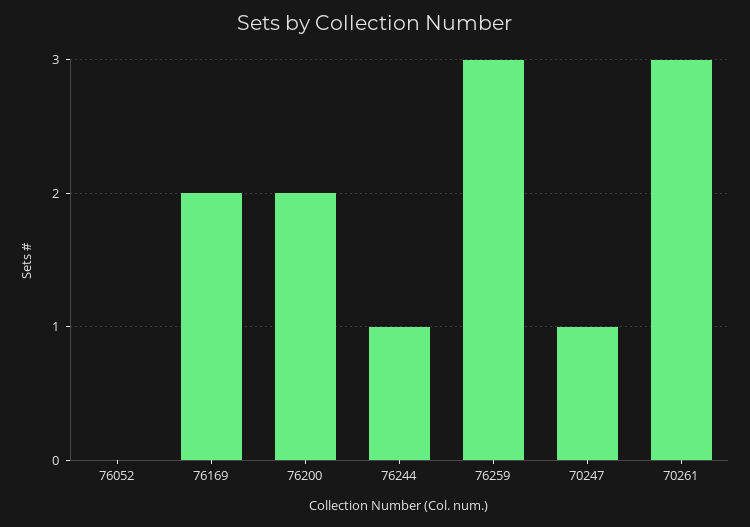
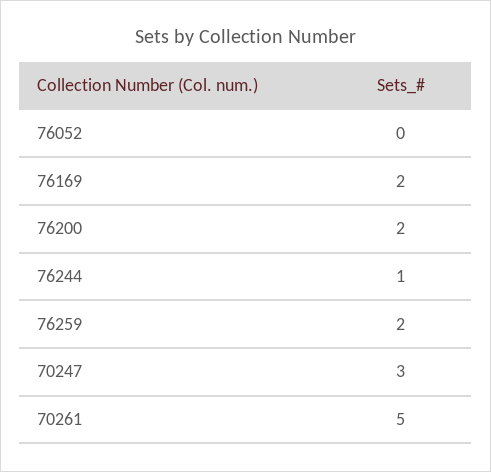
  {
    "76052": 0,
    "76169": 2,
    "76200": 2,
    "76244": 1,
-   "76259": 3,
+   "76259": 2,
-   "70247": 1,
+   "70247": 3,
-   "70261": 3
+   "70261": 5
  }

